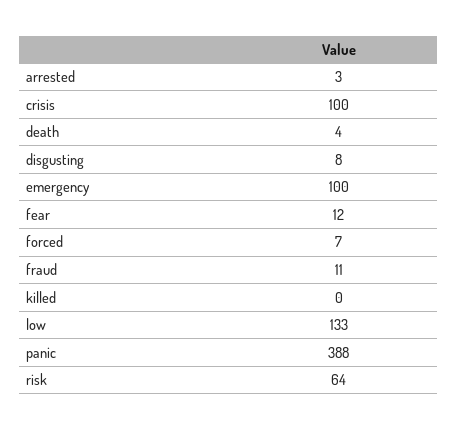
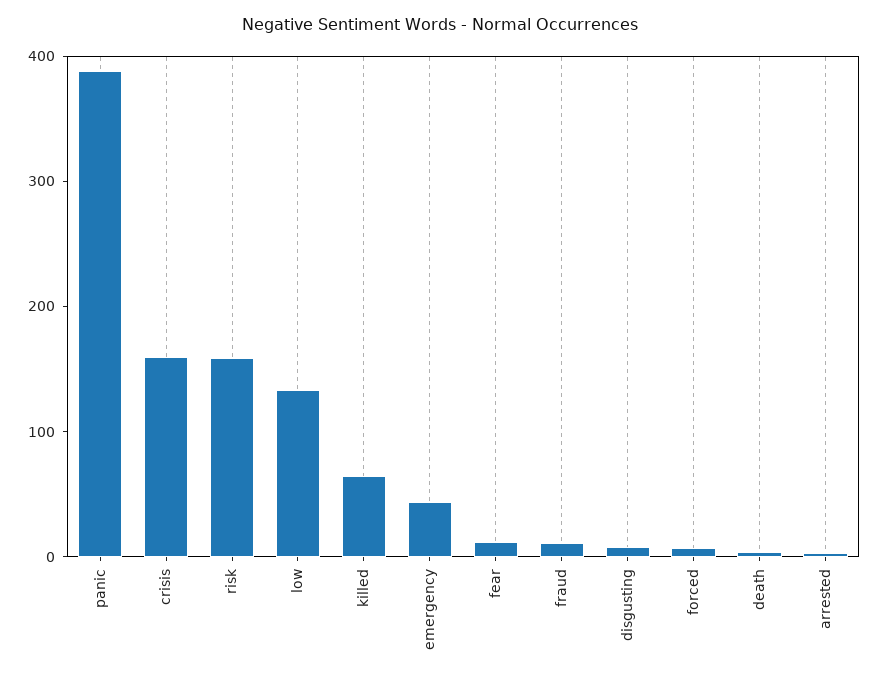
  {
    "arrested": 3,
-   "crisis": 100,
+   "crisis": 160,
    "death": 4,
    "disgusting": 8,
-   "emergency": 100,
+   "emergency": 40,
    "fear": 12,
    "forced": 7,
    "fraud": 11,
-   "killed": 0,
+   "killed": 60,
    "low": 133,
    "panic": 388,
-   "risk": 64
+   "risk": 160
  }

